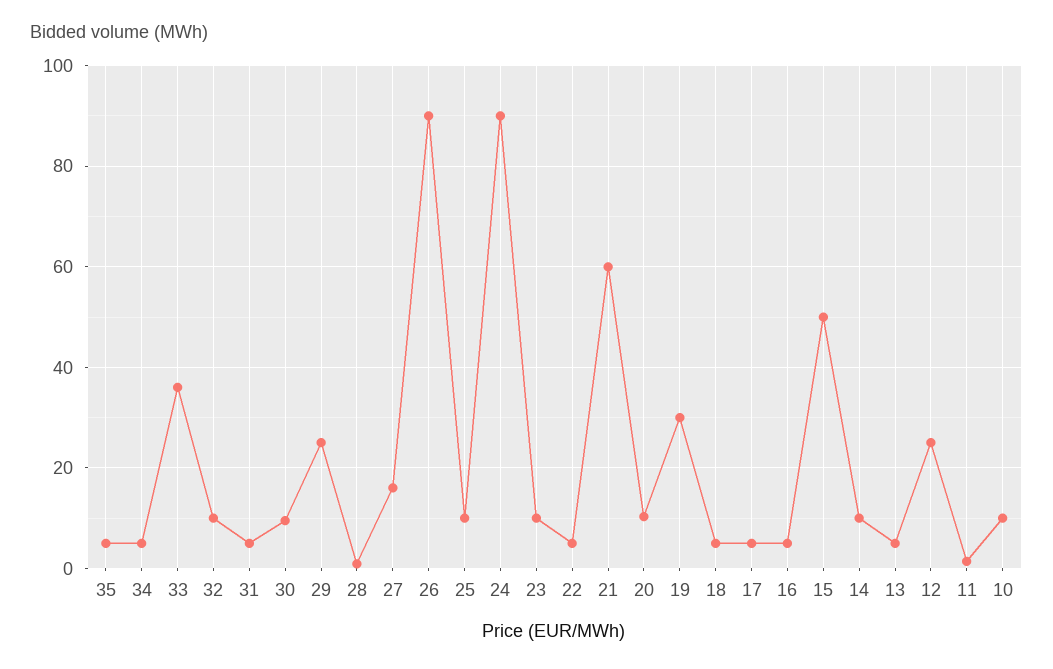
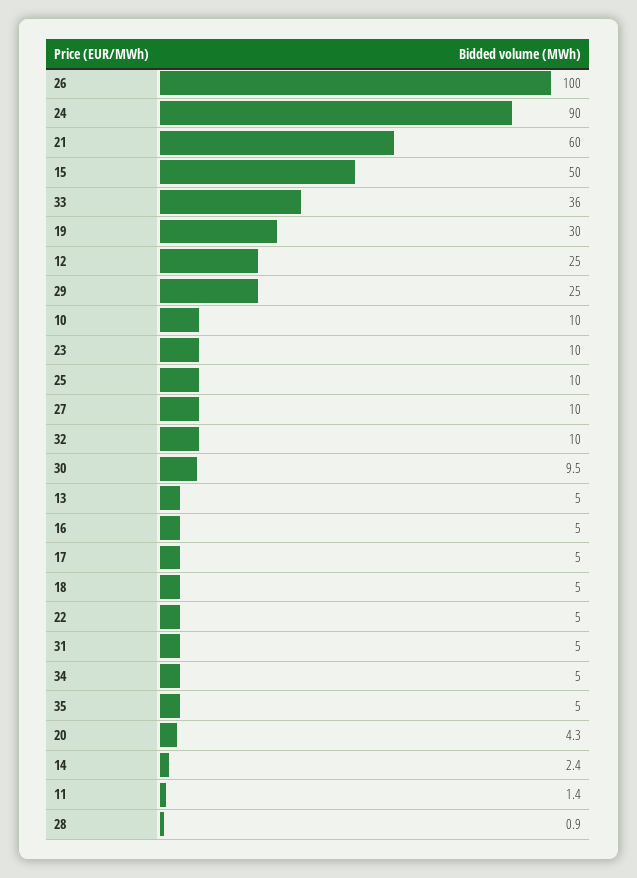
  {
    "35": 5,
    "34": 5,
    "33": 36,
    "32": 10,
    "31": 5,
    "30": 9.5,
    "29": 25,
    "28": 0.9,
-   "27": 16,
+   "27": 10,
-   "26": 90,
+   "26": 100,
    "25": 10,
    "24": 90,
    "23": 10,
    "22": 5,
    "21": 60,
-   "20": 10,
+   "20": 4.3,
    "19": 30,
    "18": 5,
    "17": 5,
    "16": 5,
    "15": 50,
-   "14": 10,
+   "14": 2.4,
    "13": 5,
    "12": 25,
    "11": 1.4,
    "10": 10
  }

